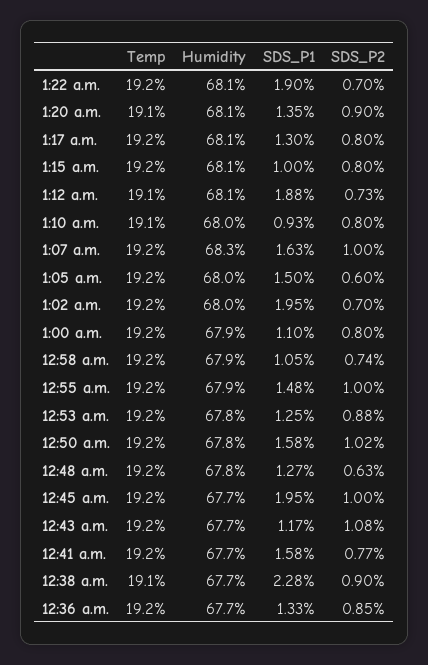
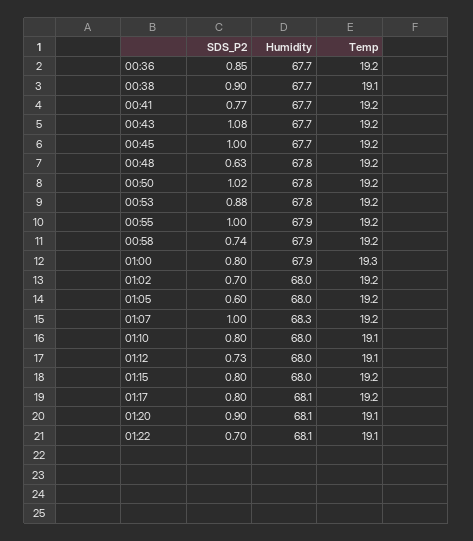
  {
    "Temp": {
-     "1:22 a.m.": 19.2,
+     "1:22 a.m.": 19.1,
      "1:20 a.m.": 19.1,
      "1:17 a.m.": 19.2,
      "1:15 a.m.": 19.2,
      "1:12 a.m.": 19.1,
      "1:10 a.m.": 19.1,
      "1:07 a.m.": 19.2,
      "1:05 a.m.": 19.2,
      "1:02 a.m.": 19.2,
-     "1:00 a.m.": 19.2,
+     "1:00 a.m.": 19.3,
      "12:58 a.m.": 19.2,
      "12:55 a.m.": 19.2,
      "12:53 a.m.": 19.2,
      "12:50 a.m.": 19.2,
      "12:48 a.m.": 19.2,
      "12:45 a.m.": 19.2,
      "12:43 a.m.": 19.2,
      "12:41 a.m.": 19.2,
      "12:38 a.m.": 19.1,
      "12:36 a.m.": 19.2
    },
    "Humidity": {
      "1:22 a.m.": 68.1,
      "1:20 a.m.": 68.1,
      "1:17 a.m.": 68.1,
-     "1:15 a.m.": 68.1,
+     "1:15 a.m.": 68,
-     "1:12 a.m.": 68.1,
+     "1:12 a.m.": 68,
      "1:10 a.m.": 68,
      "1:07 a.m.": 68.3,
      "1:05 a.m.": 68,
      "1:02 a.m.": 68,
      "1:00 a.m.": 67.9,
      "12:58 a.m.": 67.9,
      "12:55 a.m.": 67.9,
      "12:53 a.m.": 67.8,
      "12:50 a.m.": 67.8,
      "12:48 a.m.": 67.8,
      "12:45 a.m.": 67.7,
      "12:43 a.m.": 67.7,
      "12:41 a.m.": 67.7,
      "12:38 a.m.": 67.7,
      "12:36 a.m.": 67.7
    },
-   "SDS_P1": {
-     "1:22 a.m.": 1.9,
-     "1:20 a.m.": 1.35,
-     "1:17 a.m.": 1.3,
-     "1:15 a.m.": 1,
-     "1:12 a.m.": 1.88,
-     "1:10 a.m.": 0.93,
-     "1:07 a.m.": 1.63,
-     "1:05 a.m.": 1.5,
-     "1:02 a.m.": 1.95,
-     "1:00 a.m.": 1.1,
-     "12:58 a.m.": 1.05,
-     "12:55 a.m.": 1.48,
-     "12:53 a.m.": 1.25,
-     "12:50 a.m.": 1.58,
-     "12:48 a.m.": 1.27,
-     "12:45 a.m.": 1.95,
-     "12:43 a.m.": 1.17,
-     "12:41 a.m.": 1.58,
-     "12:38 a.m.": 2.28,
-     "12:36 a.m.": 1.33
-   },
    "SDS_P2": {
      "1:22 a.m.": 0.7,
      "1:20 a.m.": 0.9,
      "1:17 a.m.": 0.8,
      "1:15 a.m.": 0.8,
      "1:12 a.m.": 0.73,
      "1:10 a.m.": 0.8,
      "1:07 a.m.": 1,
      "1:05 a.m.": 0.6,
      "1:02 a.m.": 0.7,
      "1:00 a.m.": 0.8,
      "12:58 a.m.": 0.74,
      "12:55 a.m.": 1,
      "12:53 a.m.": 0.88,
      "12:50 a.m.": 1.02,
      "12:48 a.m.": 0.63,
      "12:45 a.m.": 1,
      "12:43 a.m.": 1.08,
      "12:41 a.m.": 0.77,
      "12:38 a.m.": 0.9,
      "12:36 a.m.": 0.85
    }
  }

